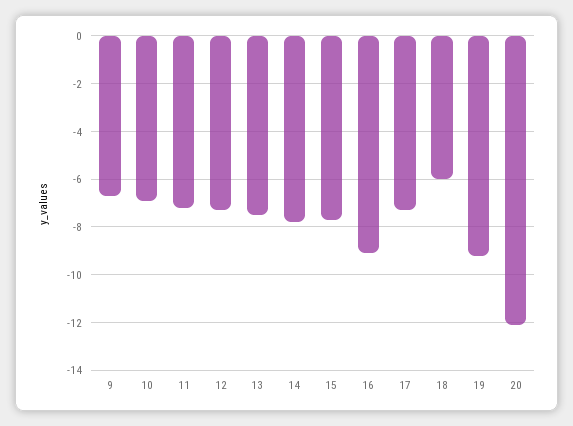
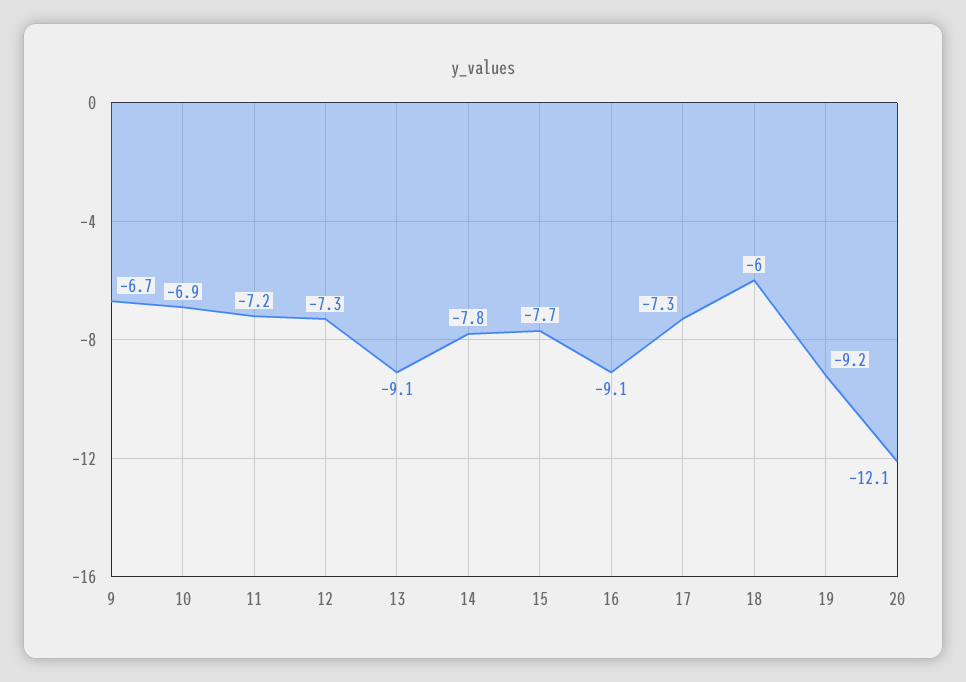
  {
    "9": -6.7,
    "10": -6.9,
    "11": -7.2,
    "12": -7.3,
-   "13": -7.5,
+   "13": -9.1,
    "14": -7.8,
    "15": -7.7,
    "16": -9.1,
    "17": -7.3,
    "18": -6,
    "19": -9.2,
    "20": -12.1
  }

